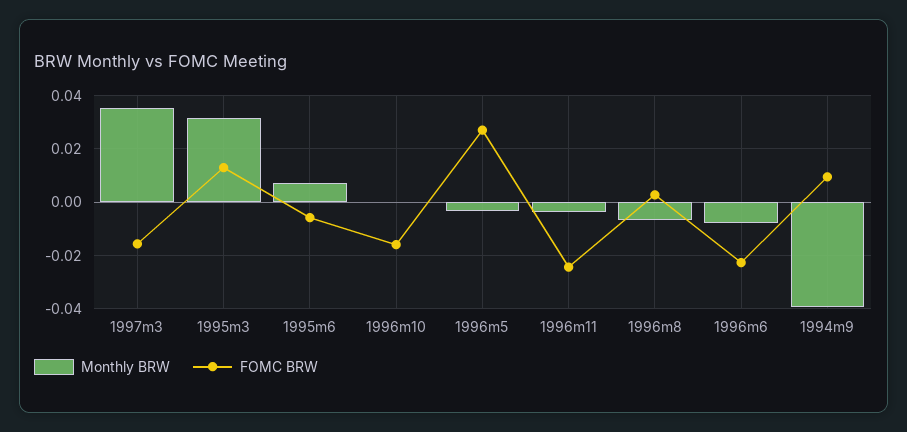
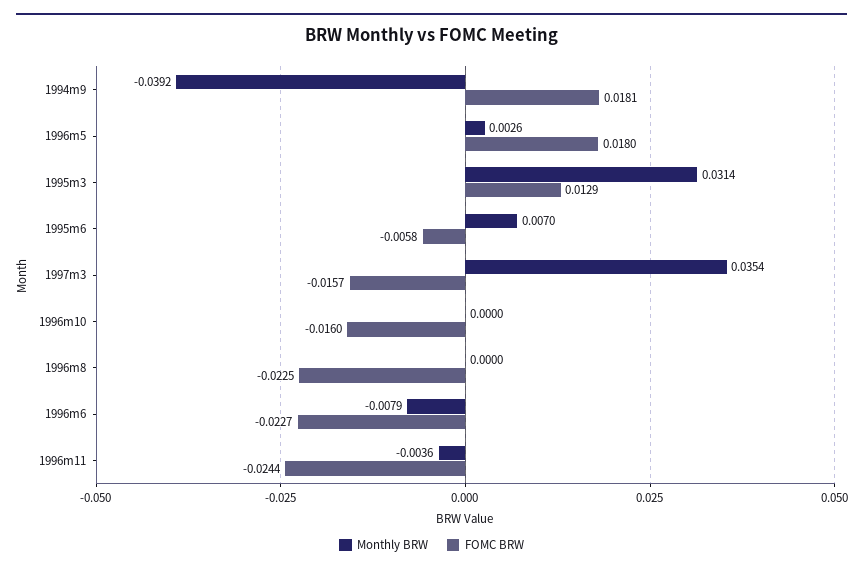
  {
    "Monthly BRW": {
      "1997m3": 0.0354,
      "1995m3": 0.0314,
      "1995m6": 0.007,
      "1996m10": 0,
-     "1996m5": -0.0025,
+     "1996m5": 0.0026,
      "1996m11": -0.0036,
-     "1996m8": -0.0075,
+     "1996m8": 0,
      "1996m6": -0.0079,
      "1994m9": -0.0392
    },
    "FOMC BRW": {
      "1997m3": -0.0157,
      "1995m3": 0.0129,
      "1995m6": -0.0058,
      "1996m10": -0.016,
-     "1996m5": 0.0275,
+     "1996m5": 0.018,
      "1996m11": -0.0244,
-     "1996m8": 0.0025,
+     "1996m8": -0.0225,
      "1996m6": -0.0227,
-     "1994m9": 0.01
+     "1994m9": 0.0181
    }
  }

